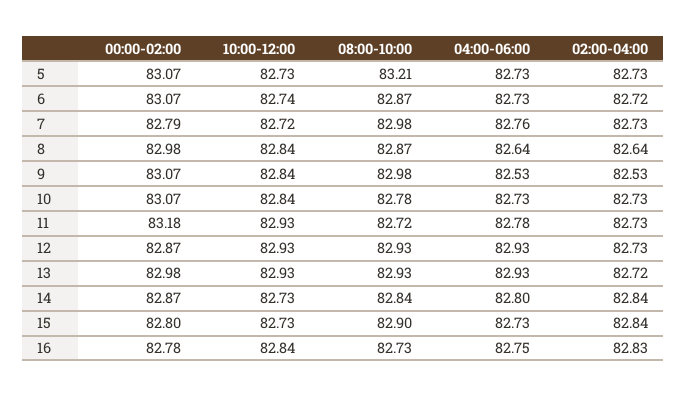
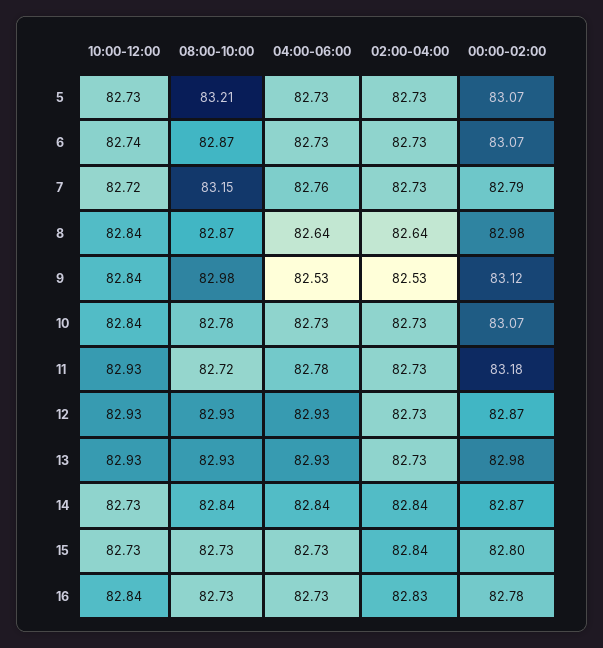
  {
    "00:00-02:00": {
      "5": 83.07,
      "6": 83.07,
      "7": 82.79,
      "8": 82.98,
-     "9": 83.07,
+     "9": 83.12,
      "10": 83.07,
      "11": 83.18,
      "12": 82.87,
      "13": 82.98,
      "14": 82.87,
      "15": 82.8,
      "16": 82.78
    },
    "10:00-12:00": {
      "5": 82.73,
      "6": 82.74,
      "7": 82.72,
      "8": 82.84,
      "9": 82.84,
      "10": 82.84,
      "11": 82.93,
      "12": 82.93,
      "13": 82.93,
      "14": 82.73,
      "15": 82.73,
      "16": 82.84
    },
    "08:00-10:00": {
      "5": 83.21,
      "6": 82.87,
-     "7": 82.98,
+     "7": 83.15,
      "8": 82.87,
      "9": 82.98,
      "10": 82.78,
      "11": 82.72,
      "12": 82.93,
      "13": 82.93,
      "14": 82.84,
-     "15": 82.9,
+     "15": 82.73,
      "16": 82.73
    },
    "04:00-06:00": {
      "5": 82.73,
      "6": 82.73,
      "7": 82.76,
      "8": 82.64,
      "9": 82.53,
      "10": 82.73,
      "11": 82.78,
      "12": 82.93,
      "13": 82.93,
-     "14": 82.8,
+     "14": 82.84,
      "15": 82.73,
-     "16": 82.75
+     "16": 82.73
    },
    "02:00-04:00": {
      "5": 82.73,
-     "6": 82.72,
+     "6": 82.73,
      "7": 82.73,
      "8": 82.64,
      "9": 82.53,
      "10": 82.73,
      "11": 82.73,
      "12": 82.73,
-     "13": 82.72,
+     "13": 82.73,
      "14": 82.84,
      "15": 82.84,
      "16": 82.83
    }
  }

